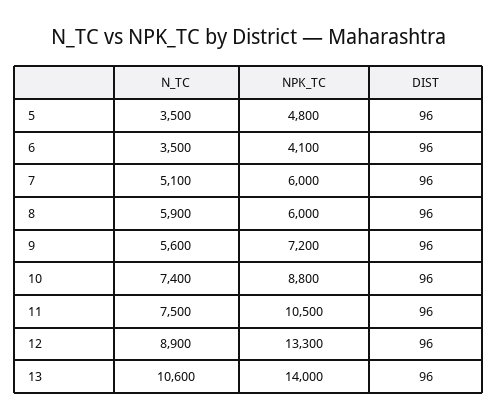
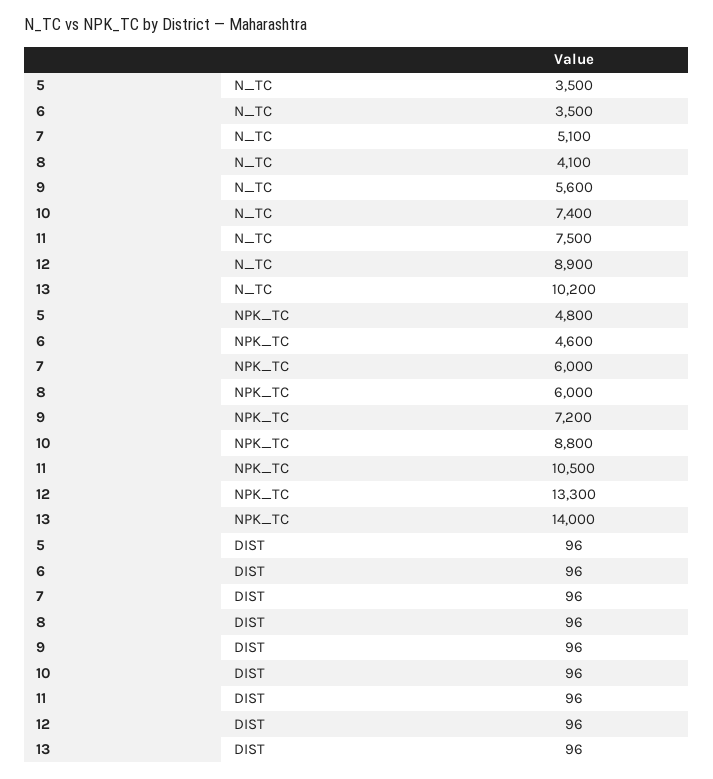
  {
    "N_TC": {
      "5": 3500,
      "6": 3500,
      "7": 5100,
-     "8": 5900,
+     "8": 4100,
      "9": 5600,
      "10": 7400,
      "11": 7500,
      "12": 8900,
-     "13": 10600
+     "13": 10200
    },
    "NPK_TC": {
      "5": 4800,
-     "6": 4100,
+     "6": 4600,
      "7": 6000,
      "8": 6000,
      "9": 7200,
      "10": 8800,
      "11": 10500,
      "12": 13300,
      "13": 14000
    },
    "DIST": {
      "5": 96,
      "6": 96,
      "7": 96,
      "8": 96,
      "9": 96,
      "10": 96,
      "11": 96,
      "12": 96,
      "13": 96
    }
  }

